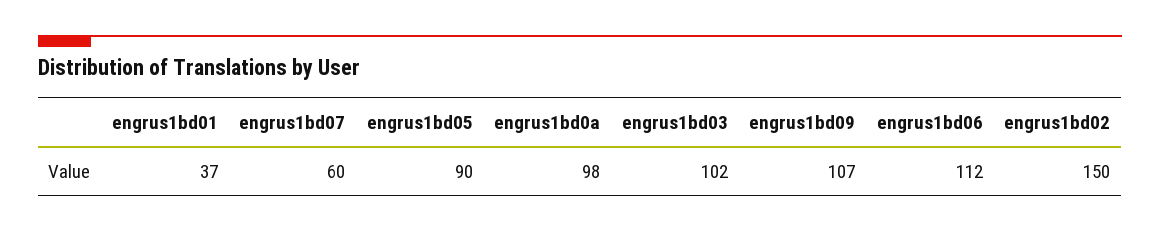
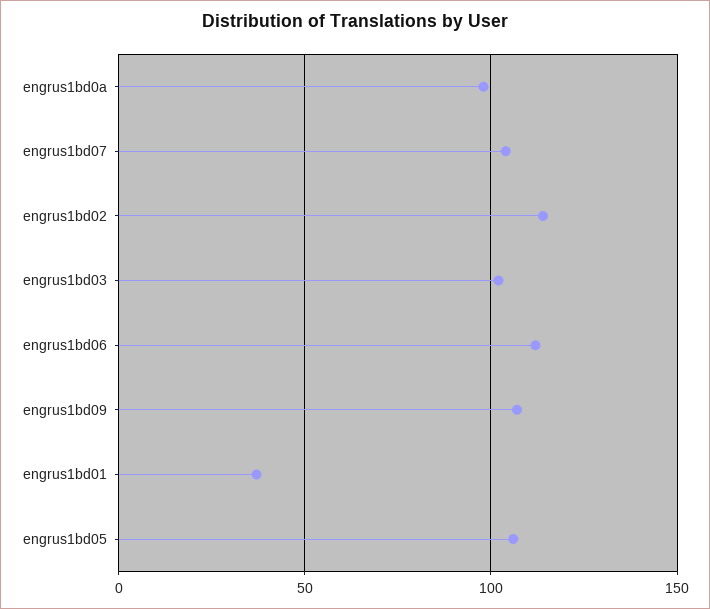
  {
    "engrus1bd01": 37,
-   "engrus1bd07": 60,
+   "engrus1bd07": 105,
-   "engrus1bd05": 90,
+   "engrus1bd05": 105,
    "engrus1bd0a": 98,
    "engrus1bd03": 102,
    "engrus1bd09": 107,
    "engrus1bd06": 112,
-   "engrus1bd02": 150
+   "engrus1bd02": 115
  }

